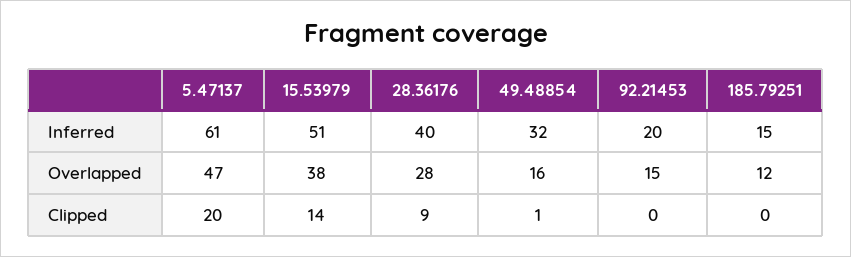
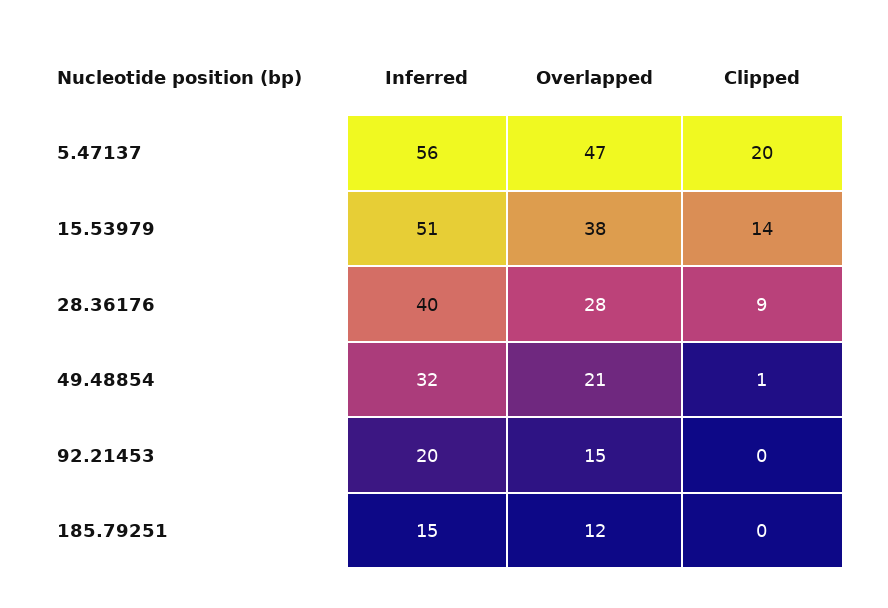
  {
    "5.47137": {
-     "Inferred": 61,
+     "Inferred": 56,
      "Overlapped": 47,
      "Clipped": 20
    },
    "15.53979": {
      "Inferred": 51,
      "Overlapped": 38,
      "Clipped": 14
    },
    "28.36176": {
      "Inferred": 40,
      "Overlapped": 28,
      "Clipped": 9
    },
    "49.48854": {
      "Inferred": 32,
-     "Overlapped": 16,
+     "Overlapped": 21,
      "Clipped": 1
    },
    "92.21453": {
      "Inferred": 20,
      "Overlapped": 15,
      "Clipped": 0
    },
    "185.79251": {
      "Inferred": 15,
      "Overlapped": 12,
      "Clipped": 0
    }
  }

